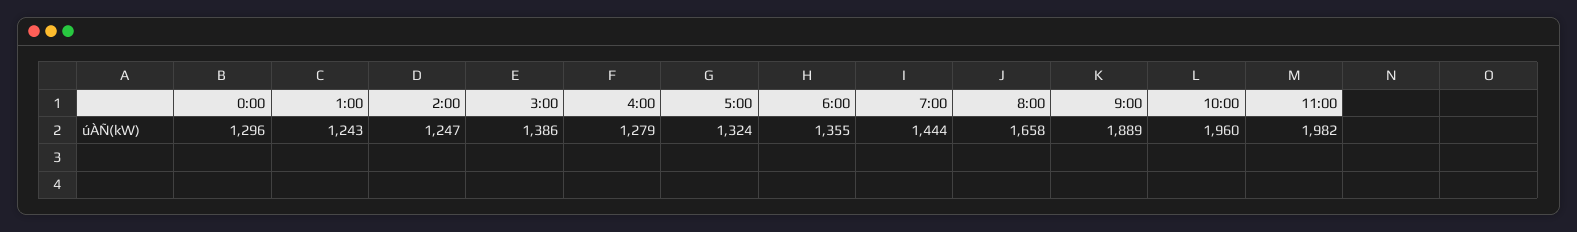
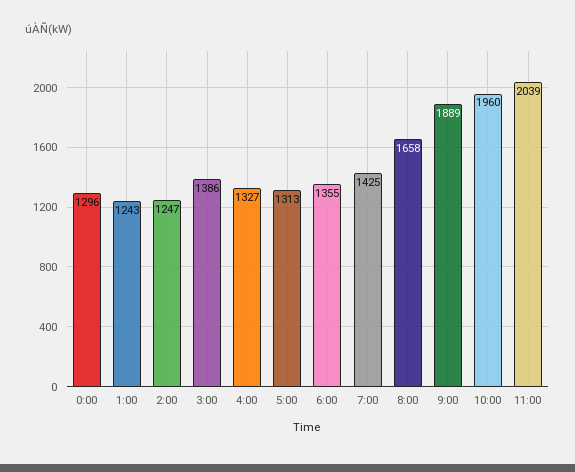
  {
    "0:00": 1296,
    "1:00": 1243,
    "2:00": 1247,
    "3:00": 1386,
-   "4:00": 1279,
+   "4:00": 1327,
-   "5:00": 1324,
+   "5:00": 1313,
    "6:00": 1355,
-   "7:00": 1444,
+   "7:00": 1425,
    "8:00": 1658,
    "9:00": 1889,
    "10:00": 1960,
-   "11:00": 1982
+   "11:00": 2039
  }

